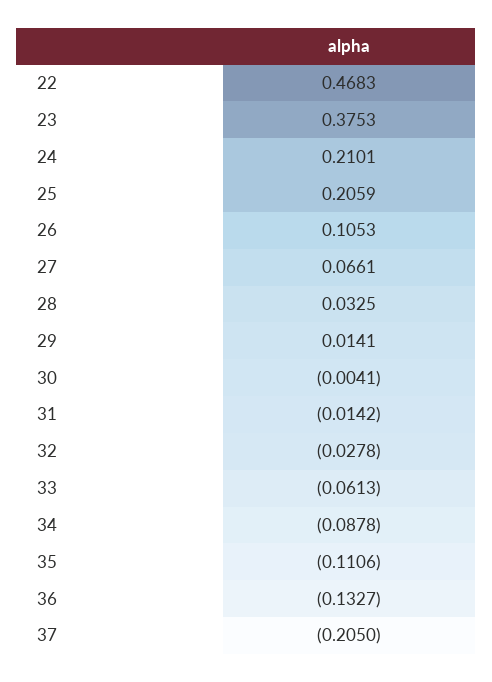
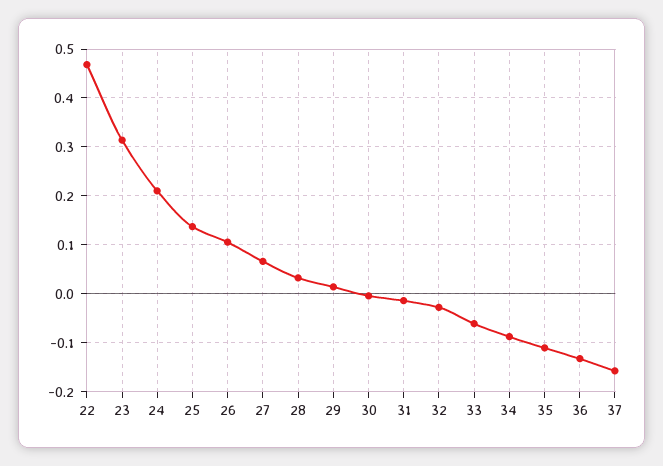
  {
    "22": 0.4683,
-   "23": 0.3753,
+   "23": 0.32,
    "24": 0.2101,
-   "25": 0.2059,
+   "25": 0.14,
    "26": 0.1053,
    "27": 0.0661,
    "28": 0.0325,
    "29": 0.0141,
    "30": -0.0041,
    "31": -0.0142,
    "32": -0.0278,
    "33": -0.0613,
    "34": -0.0878,
    "35": -0.1106,
    "36": -0.1327,
-   "37": -0.205
+   "37": -0.16
  }

